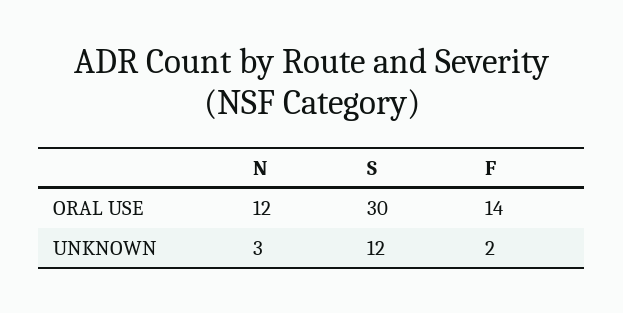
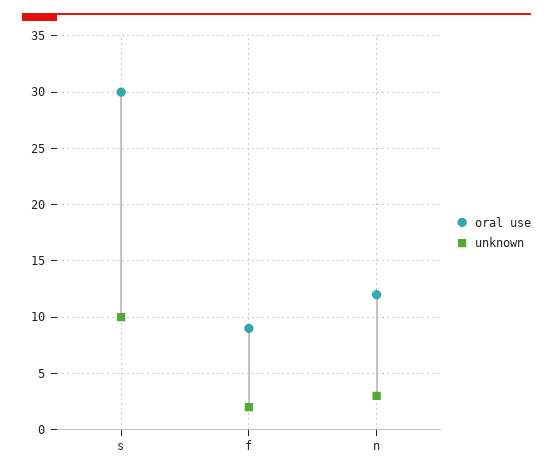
  {
    "ORAL USE": {
      "N": 12,
      "S": 30,
-     "F": 14
+     "F": 9
    },
    "UNKNOWN": {
      "N": 3,
-     "S": 12,
+     "S": 10,
      "F": 2
    }
  }

